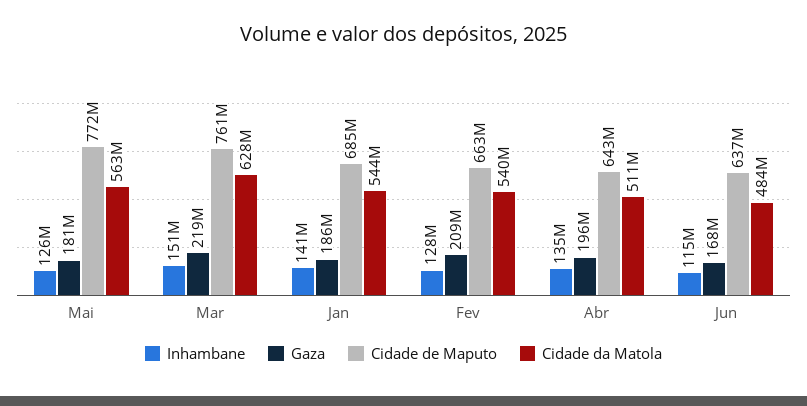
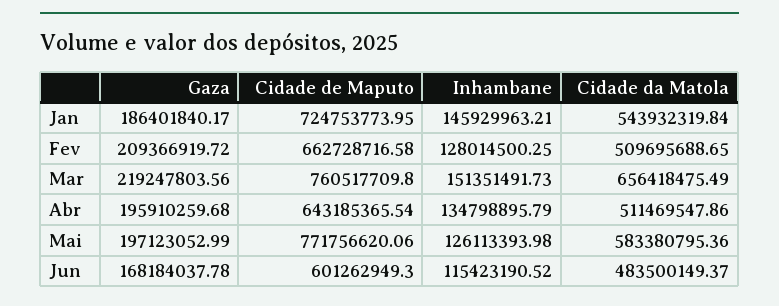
  {
    "Inhambane": {
      "Mai": 126113393.98,
      "Mar": 151351491.73,
-     "Jan": 141000000,
+     "Jan": 145929963.21,
      "Fev": 128014500.25,
      "Abr": 134798895.79,
      "Jun": 115423190.52
    },
    "Gaza": {
-     "Mai": 181000000,
+     "Mai": 197123052.99,
      "Mar": 219247803.56,
      "Jan": 186401840.17,
      "Fev": 209366919.72,
      "Abr": 195910259.68,
      "Jun": 168184037.78
    },
    "Cidade de Maputo": {
      "Mai": 771756620.06,
      "Mar": 760517709.8,
-     "Jan": 685000000,
+     "Jan": 724753773.95,
      "Fev": 662728716.58,
      "Abr": 643185365.54,
-     "Jun": 637000000
+     "Jun": 601262949.3
    },
    "Cidade da Matola": {
-     "Mai": 563000000,
+     "Mai": 583380795.36,
-     "Mar": 628000000,
+     "Mar": 656418475.49,
      "Jan": 543932319.84,
-     "Fev": 540000000,
+     "Fev": 509695688.65,
      "Abr": 511469547.86,
      "Jun": 483500149.37
    }
  }

